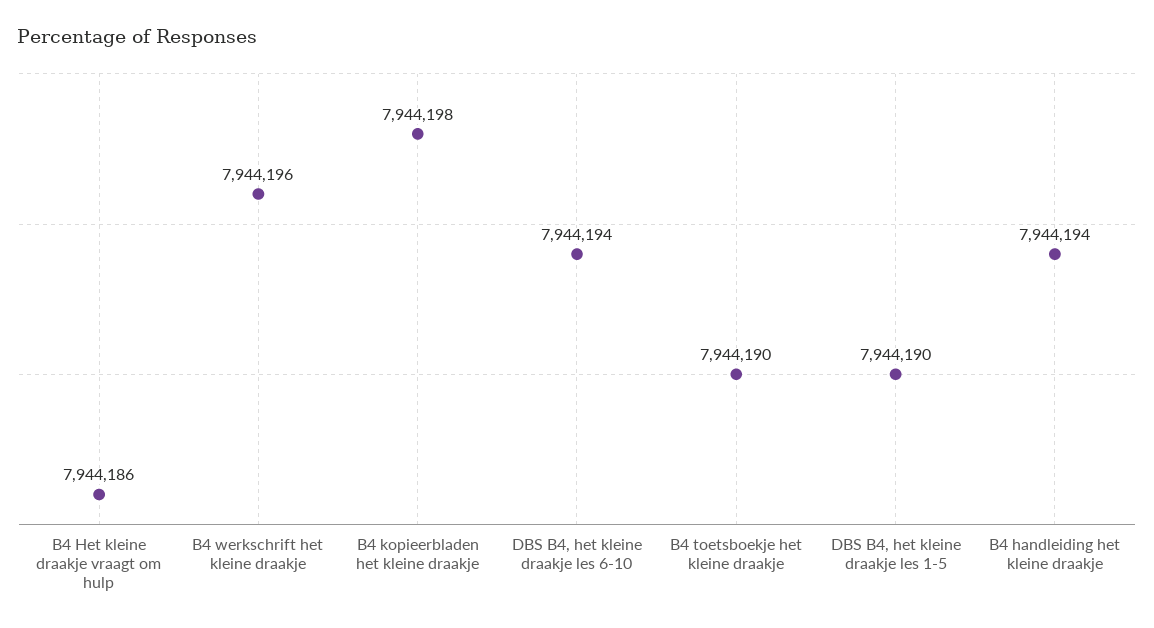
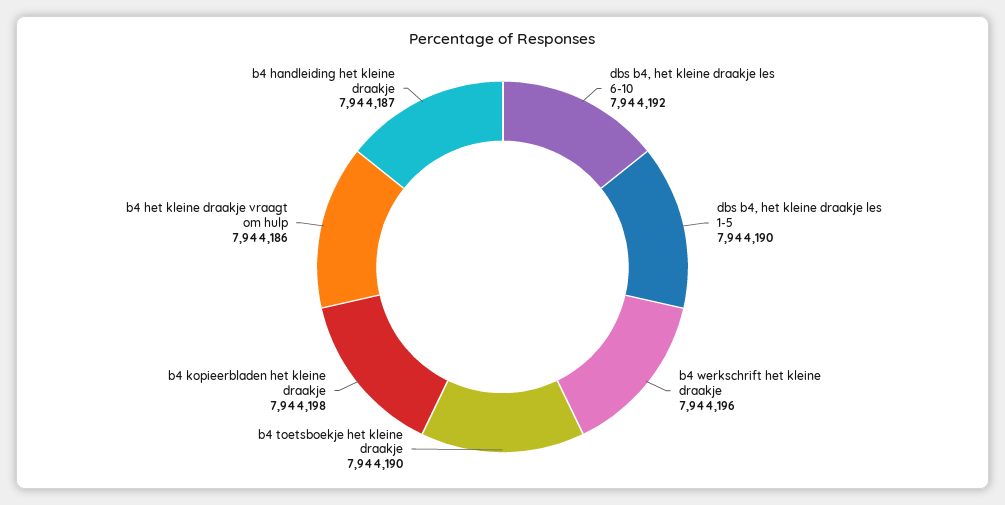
  {
    "B4 Het kleine draakje vraagt om hulp": 7944186,
    "B4 werkschrift het kleine draakje": 7944196,
    "B4 kopieerbladen het kleine draakje": 7944198,
-   "DBS B4, het kleine draakje les 6-10": 7944194,
+   "DBS B4, het kleine draakje les 6-10": 7944192,
    "B4 toetsboekje het kleine draakje": 7944190,
    "DBS B4, het kleine draakje les 1-5": 7944190,
-   "B4 handleiding het kleine draakje": 7944194
+   "B4 handleiding het kleine draakje": 7944187
  }

